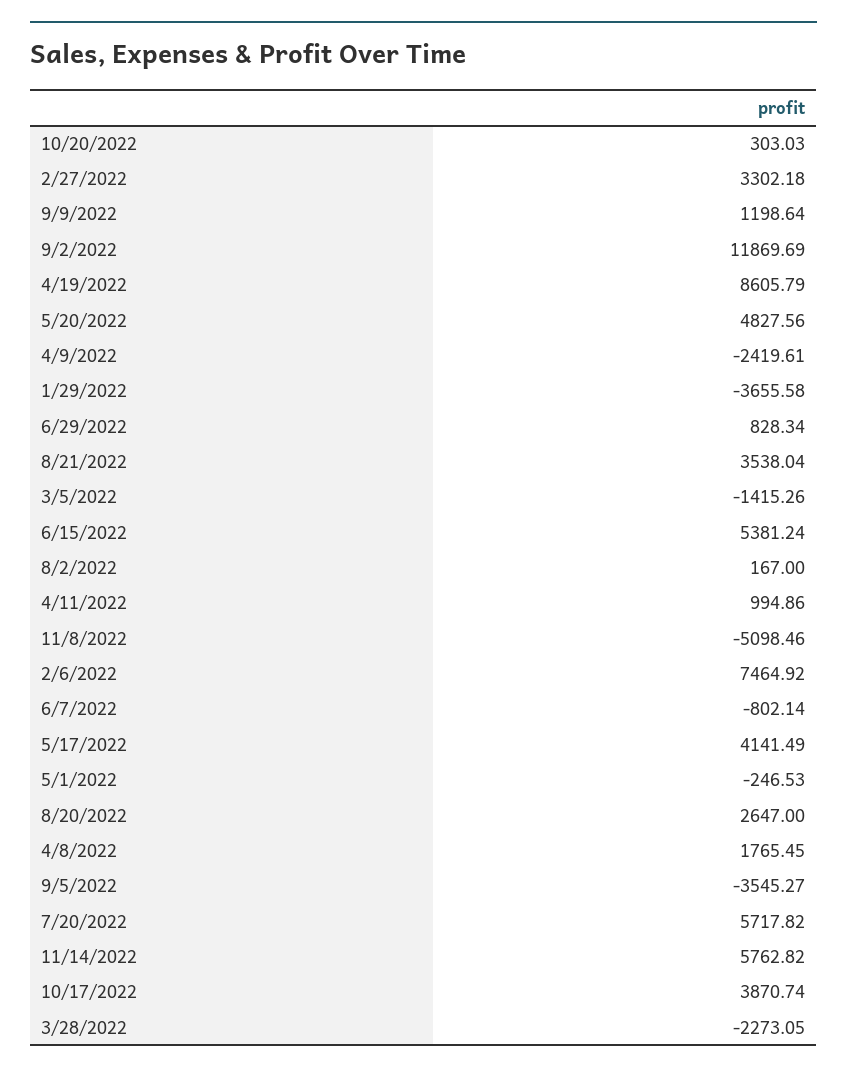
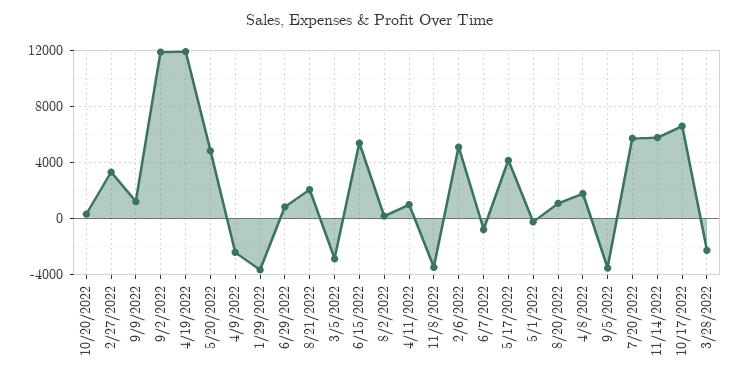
  {
    "10/20/2022": 303.03,
    "2/27/2022": 3302.18,
    "9/9/2022": 1198.64,
    "9/2/2022": 11869.69,
-   "4/19/2022": 8605.79,
+   "4/19/2022": 12000,
    "5/20/2022": 4827.56,
    "4/9/2022": -2419.61,
    "1/29/2022": -3655.58,
    "6/29/2022": 828.34,
-   "8/21/2022": 3538.04,
+   "8/21/2022": 2000,
-   "3/5/2022": -1415.26,
+   "3/5/2022": -3000,
    "6/15/2022": 5381.24,
    "8/2/2022": 167,
    "4/11/2022": 994.86,
-   "11/8/2022": -5098.46,
+   "11/8/2022": -3500,
-   "2/6/2022": 7464.92,
+   "2/6/2022": 5000,
    "6/7/2022": -802.14,
    "5/17/2022": 4141.49,
    "5/1/2022": -246.53,
-   "8/20/2022": 2647,
+   "8/20/2022": 1000,
    "4/8/2022": 1765.45,
    "9/5/2022": -3545.27,
    "7/20/2022": 5717.82,
    "11/14/2022": 5762.82,
-   "10/17/2022": 3870.74,
+   "10/17/2022": 6500,
    "3/28/2022": -2273.05
  }

